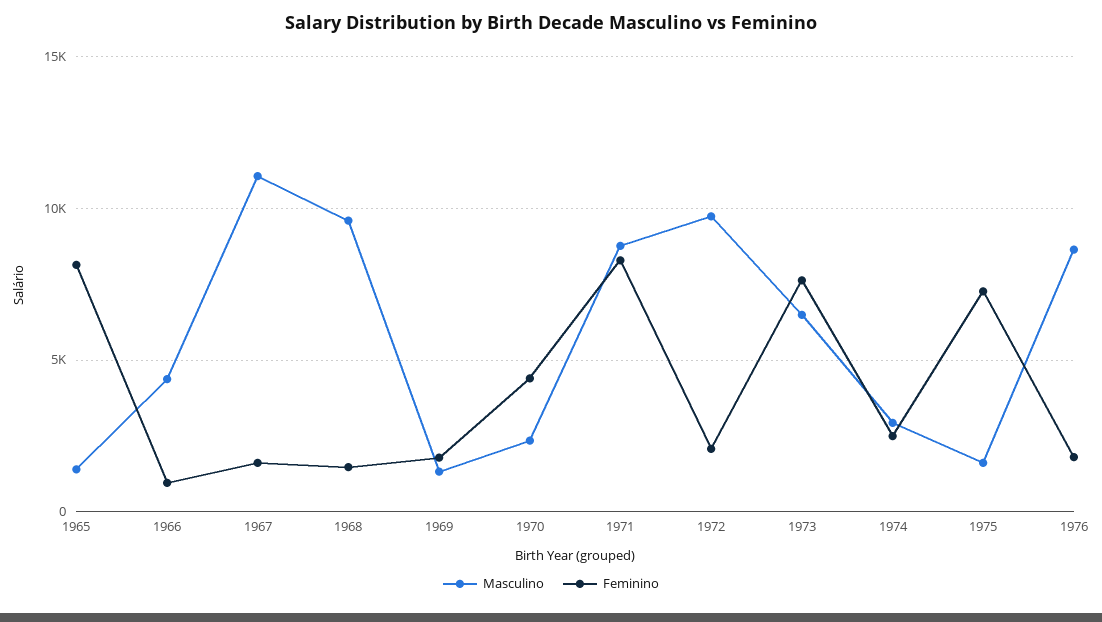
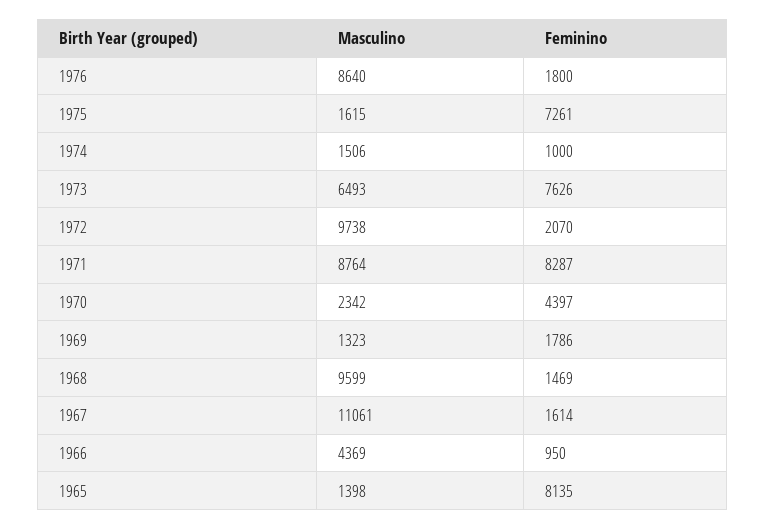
  {
    "Masculino": {
      "1965": 1398,
      "1966": 4369,
      "1967": 11061,
      "1968": 9599,
      "1969": 1323,
      "1970": 2342,
      "1971": 8764,
      "1972": 9738,
      "1973": 6493,
-     "1974": 3000,
+     "1974": 1506,
      "1975": 1615,
      "1976": 8640
    },
    "Feminino": {
      "1965": 8135,
      "1966": 950,
      "1967": 1614,
      "1968": 1469,
      "1969": 1786,
      "1970": 4397,
      "1971": 8287,
      "1972": 2070,
      "1973": 7626,
-     "1974": 2500,
+     "1974": 1000,
      "1975": 7261,
      "1976": 1800
    }
  }

